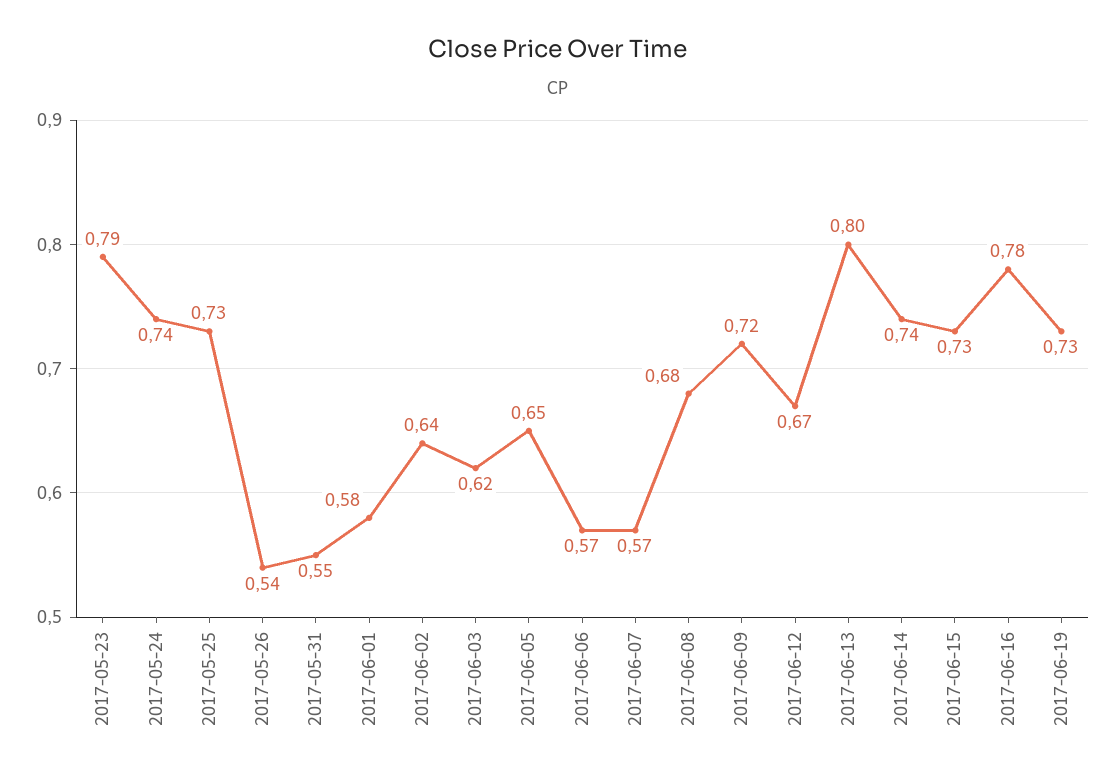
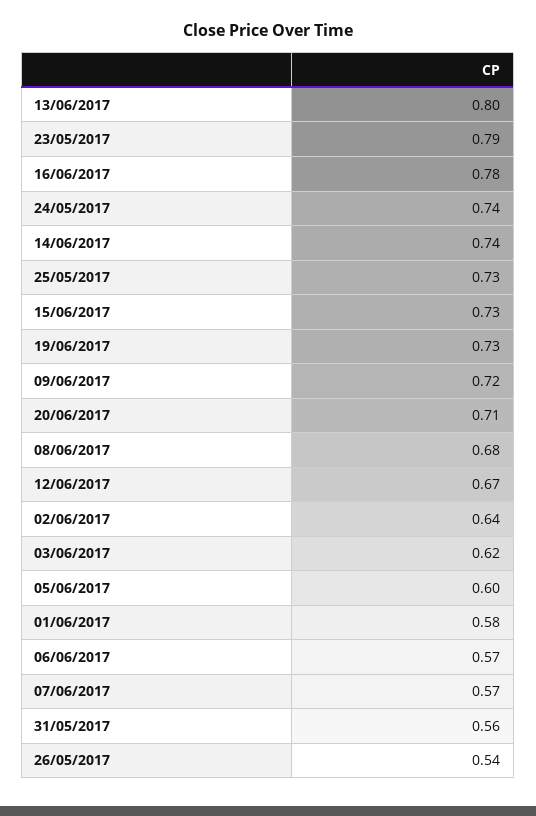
  {
    "2017-05-23": 0.79,
    "2017-05-24": 0.74,
    "2017-05-25": 0.73,
    "2017-05-26": 0.54,
-   "2017-05-31": 0.55,
+   "2017-05-31": 0.56,
    "2017-06-01": 0.58,
    "2017-06-02": 0.64,
    "2017-06-03": 0.62,
-   "2017-06-05": 0.65,
+   "2017-06-05": 0.6,
    "2017-06-06": 0.57,
    "2017-06-07": 0.57,
    "2017-06-08": 0.68,
    "2017-06-09": 0.72,
    "2017-06-12": 0.67,
    "2017-06-13": 0.8,
    "2017-06-14": 0.74,
    "2017-06-15": 0.73,
    "2017-06-16": 0.78,
-   "2017-06-19": 0.73
+   "2017-06-19": 0.73,
+   "20/06/2017": 0.71
  }

